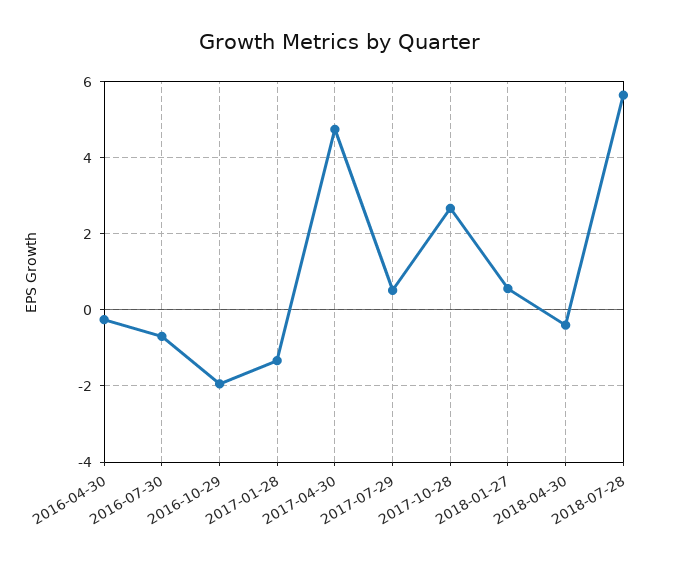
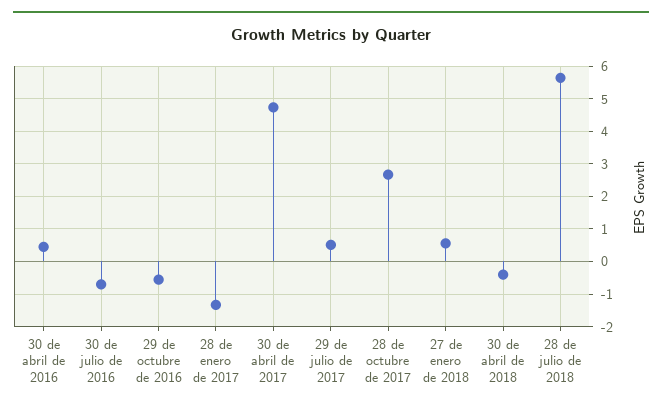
  {
-   "2016-04-30": -0.2,
+   "2016-04-30": 0.4,
    "2016-07-30": -0.8,
-   "2016-10-29": -2,
+   "2016-10-29": -0.6,
    "2017-01-28": -1.4,
    "2017-04-30": 4.8,
    "2017-07-29": 0.6,
    "2017-10-28": 2.6,
    "2018-01-27": 0.6,
    "2018-04-30": -0.4,
    "2018-07-28": 5.6
  }

